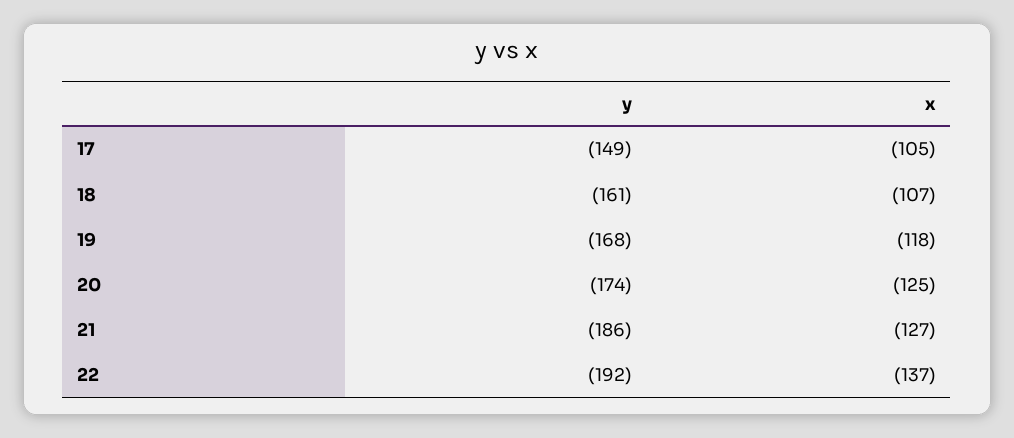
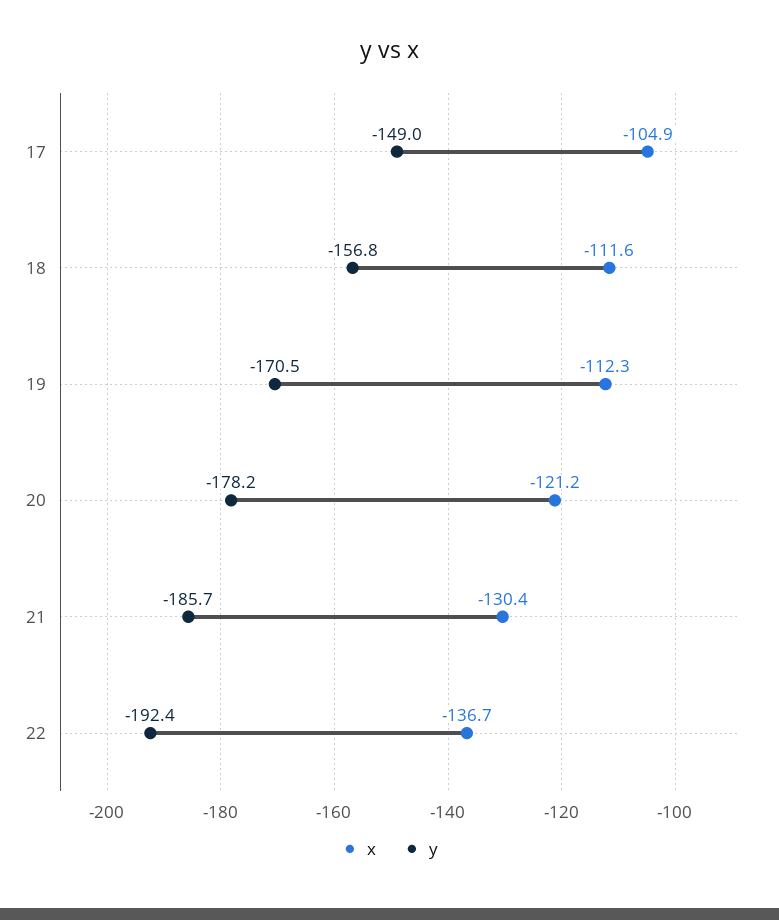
  {
    "y": {
      "17": -149,
-     "18": -161,
+     "18": -156.8,
-     "19": -168,
+     "19": -170.5,
-     "20": -174,
+     "20": -178.2,
      "21": -185.7,
      "22": -192.4
    },
    "x": {
      "17": -104.9,
-     "18": -107,
+     "18": -111.6,
-     "19": -118,
+     "19": -112.3,
-     "20": -125,
+     "20": -121.2,
-     "21": -127,
+     "21": -130.4,
      "22": -136.7
    }
  }

